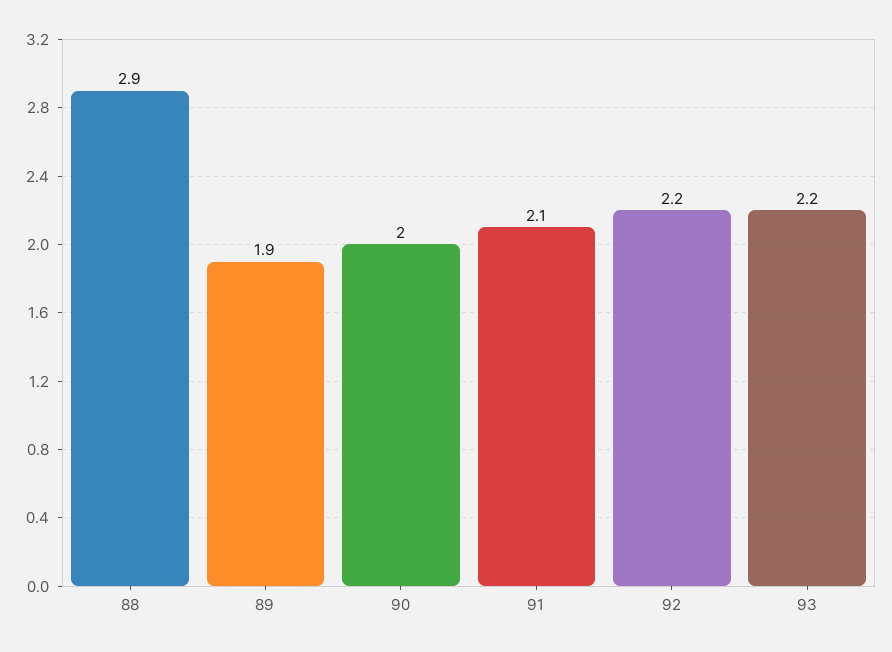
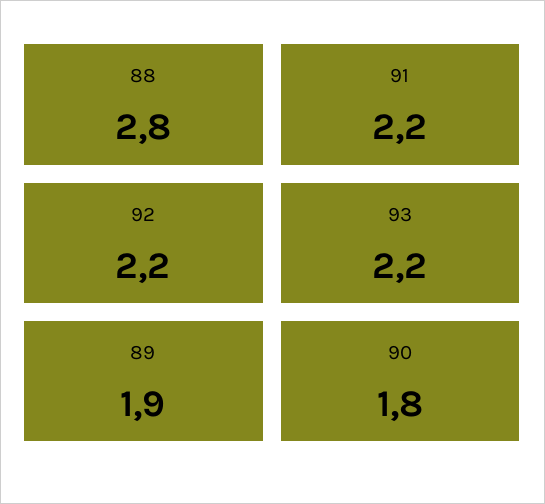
  {
-   "88": 2.9,
+   "88": 2.8,
    "89": 1.9,
-   "90": 2,
+   "90": 1.8,
-   "91": 2.1,
+   "91": 2.2,
    "92": 2.2,
    "93": 2.2
  }

